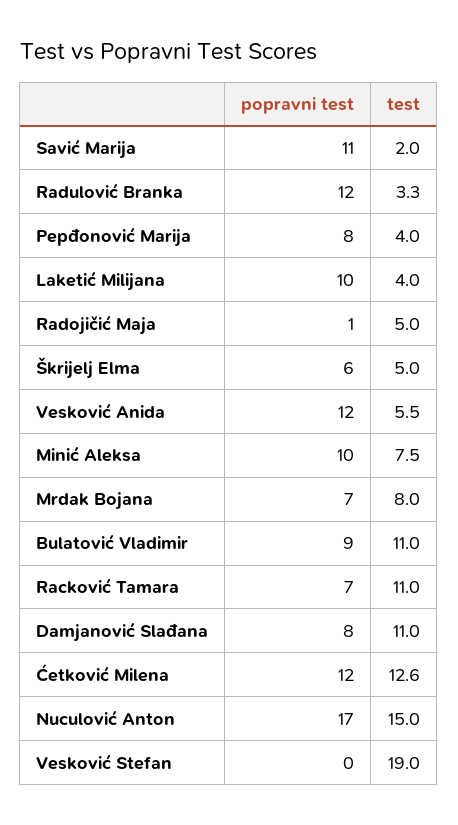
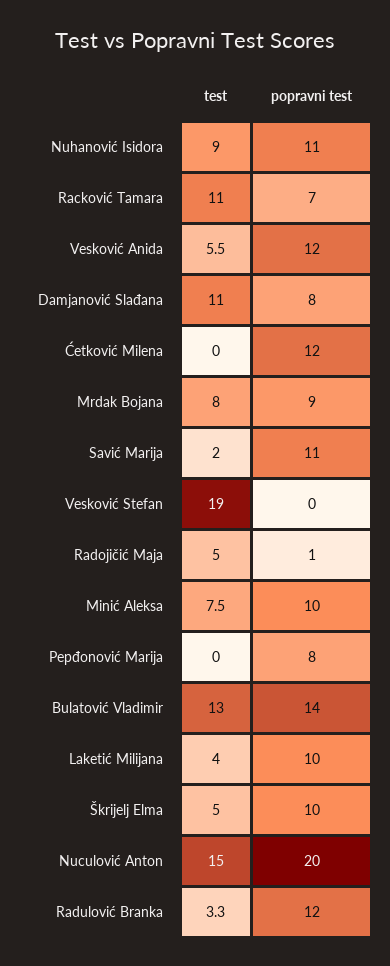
  {
    "popravni test": {
      "Savić Marija": 11,
      "Radulović Branka": 12,
      "Pepđonović Marija": 8,
      "Laketić Milijana": 10,
      "Radojičić Maja": 1,
-     "Škrijelj Elma": 6,
+     "Škrijelj Elma": 10,
      "Vesković Anida": 12,
      "Minić Aleksa": 10,
-     "Mrdak Bojana": 7,
+     "Mrdak Bojana": 9,
-     "Bulatović Vladimir": 9,
+     "Bulatović Vladimir": 14,
      "Racković Tamara": 7,
      "Damjanović Slađana": 8,
      "Ćetković Milena": 12,
-     "Nuculović Anton": 17,
+     "Nuculović Anton": 20,
-     "Vesković Stefan": 0
+     "Vesković Stefan": 0,
+     "Nuhanović Isidora": 11
    },
    "test": {
      "Savić Marija": 2,
      "Radulović Branka": 3.3,
-     "Pepđonović Marija": 4,
+     "Pepđonović Marija": 0,
      "Laketić Milijana": 4,
      "Radojičić Maja": 5,
      "Škrijelj Elma": 5,
      "Vesković Anida": 5.5,
      "Minić Aleksa": 7.5,
      "Mrdak Bojana": 8,
-     "Bulatović Vladimir": 11,
+     "Bulatović Vladimir": 13,
      "Racković Tamara": 11,
      "Damjanović Slađana": 11,
-     "Ćetković Milena": 12.6,
+     "Ćetković Milena": 0,
      "Nuculović Anton": 15,
-     "Vesković Stefan": 19
+     "Vesković Stefan": 19,
+     "Nuhanović Isidora": 9
    }
  }

